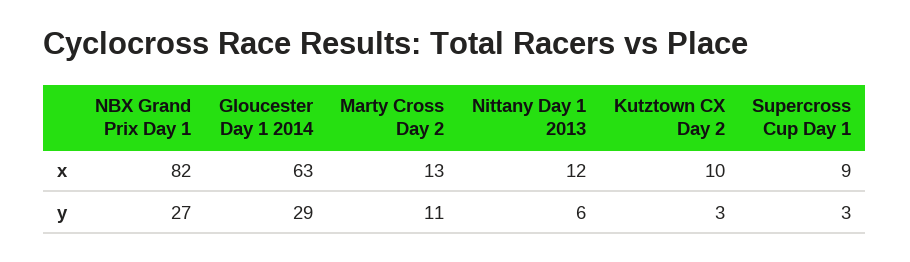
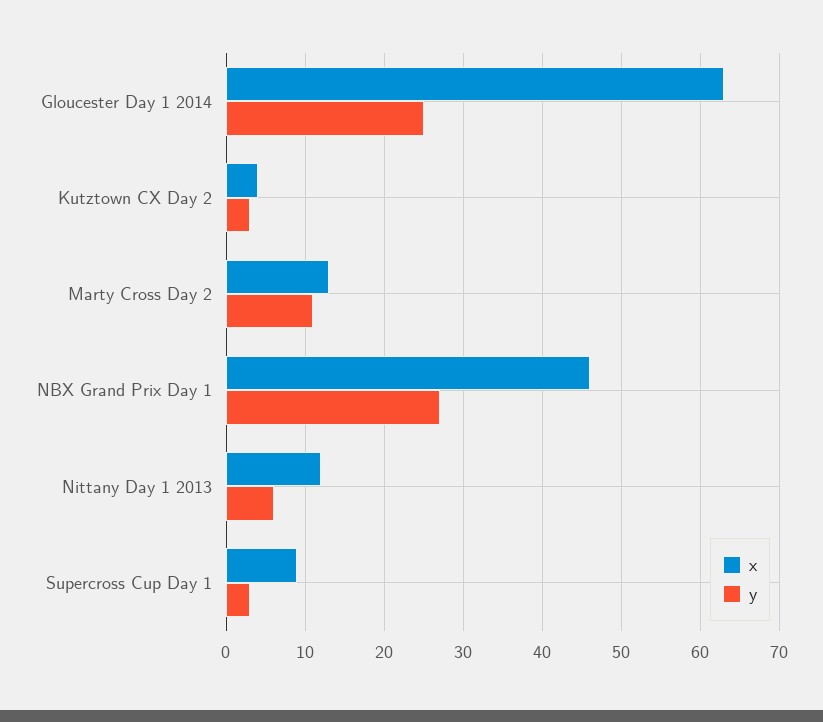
  {
    "x": {
-     "NBX Grand Prix Day 1": 82,
+     "NBX Grand Prix Day 1": 46,
      "Gloucester Day 1 2014": 63,
      "Marty Cross Day 2": 13,
      "Nittany Day 1 2013": 12,
-     "Kutztown CX Day 2": 10,
+     "Kutztown CX Day 2": 4,
      "Supercross Cup Day 1": 9
    },
    "y": {
      "NBX Grand Prix Day 1": 27,
-     "Gloucester Day 1 2014": 29,
+     "Gloucester Day 1 2014": 25,
      "Marty Cross Day 2": 11,
      "Nittany Day 1 2013": 6,
      "Kutztown CX Day 2": 3,
      "Supercross Cup Day 1": 3
    }
  }

